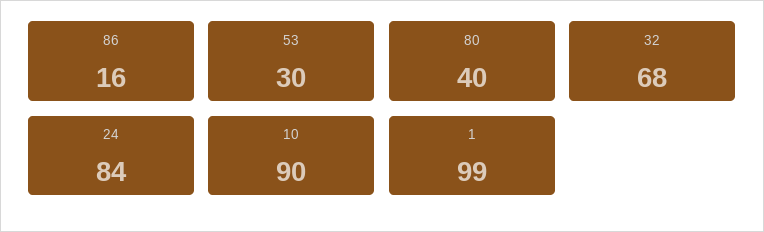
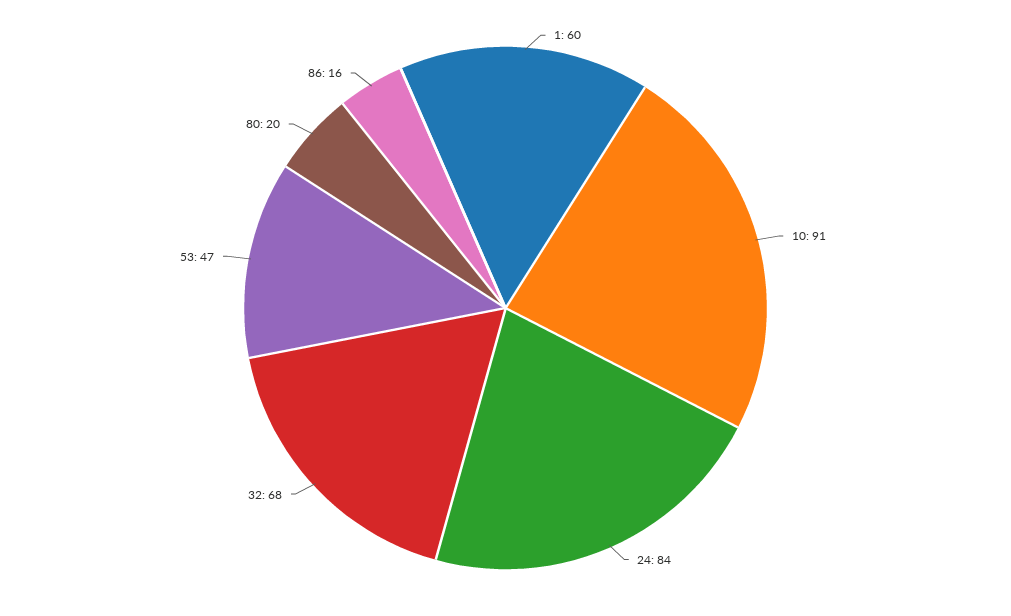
  {
    "86": 16,
-   "53": 30,
+   "53": 47,
-   "80": 40,
+   "80": 20,
    "32": 68,
    "24": 84,
-   "10": 90,
+   "10": 91,
-   "1": 99
+   "1": 60
  }

